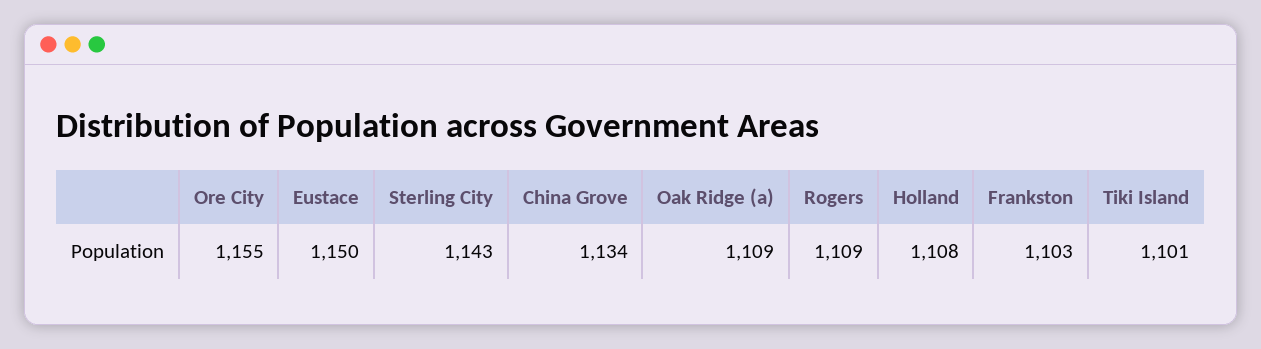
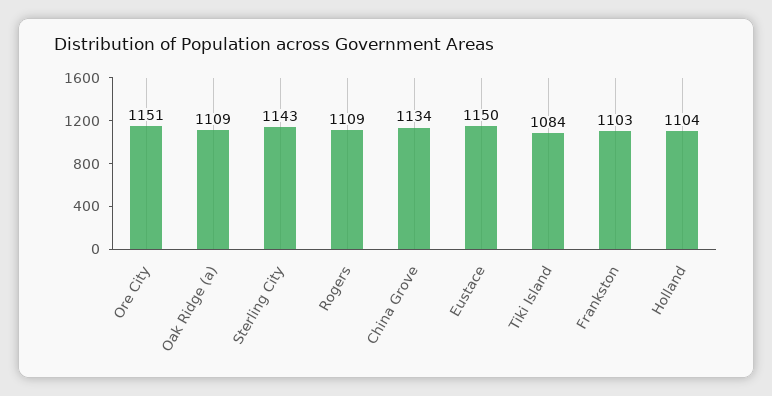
  {
-   "Ore City": 1155,
+   "Ore City": 1151,
    "Eustace": 1150,
    "Sterling City": 1143,
    "China Grove": 1134,
    "Oak Ridge (a)": 1109,
    "Rogers": 1109,
-   "Holland": 1108,
+   "Holland": 1104,
    "Frankston": 1103,
-   "Tiki Island": 1101
+   "Tiki Island": 1084
  }

